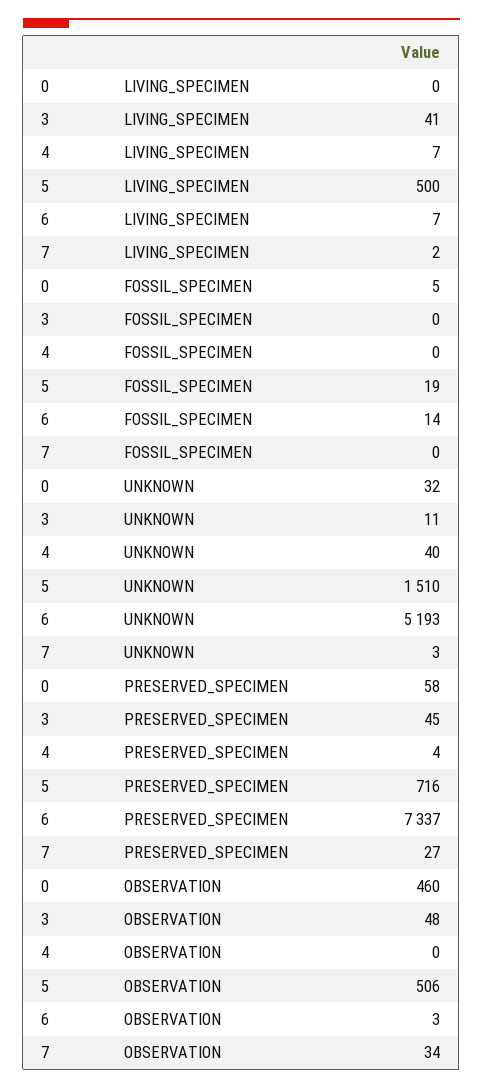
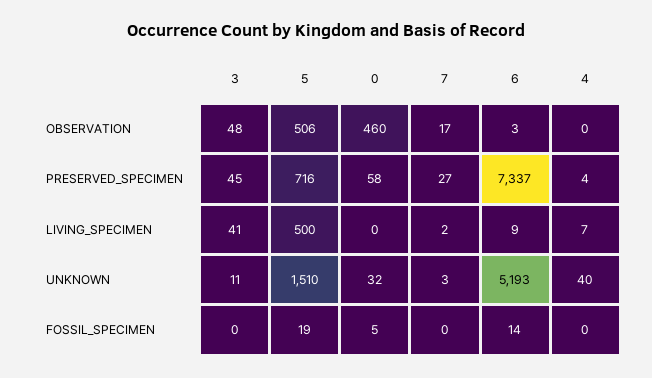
  {
    "0": {
      "LIVING_SPECIMEN": 0,
      "FOSSIL_SPECIMEN": 5,
      "UNKNOWN": 32,
      "PRESERVED_SPECIMEN": 58,
      "OBSERVATION": 460
    },
    "3": {
      "LIVING_SPECIMEN": 41,
      "FOSSIL_SPECIMEN": 0,
      "UNKNOWN": 11,
      "PRESERVED_SPECIMEN": 45,
      "OBSERVATION": 48
    },
    "4": {
      "LIVING_SPECIMEN": 7,
      "FOSSIL_SPECIMEN": 0,
      "UNKNOWN": 40,
      "PRESERVED_SPECIMEN": 4,
      "OBSERVATION": 0
    },
    "5": {
      "LIVING_SPECIMEN": 500,
      "FOSSIL_SPECIMEN": 19,
      "UNKNOWN": 1510,
      "PRESERVED_SPECIMEN": 716,
      "OBSERVATION": 506
    },
    "6": {
-     "LIVING_SPECIMEN": 7,
+     "LIVING_SPECIMEN": 9,
      "FOSSIL_SPECIMEN": 14,
      "UNKNOWN": 5193,
      "PRESERVED_SPECIMEN": 7337,
      "OBSERVATION": 3
    },
    "7": {
      "LIVING_SPECIMEN": 2,
      "FOSSIL_SPECIMEN": 0,
      "UNKNOWN": 3,
      "PRESERVED_SPECIMEN": 27,
-     "OBSERVATION": 34
+     "OBSERVATION": 17
    }
  }

